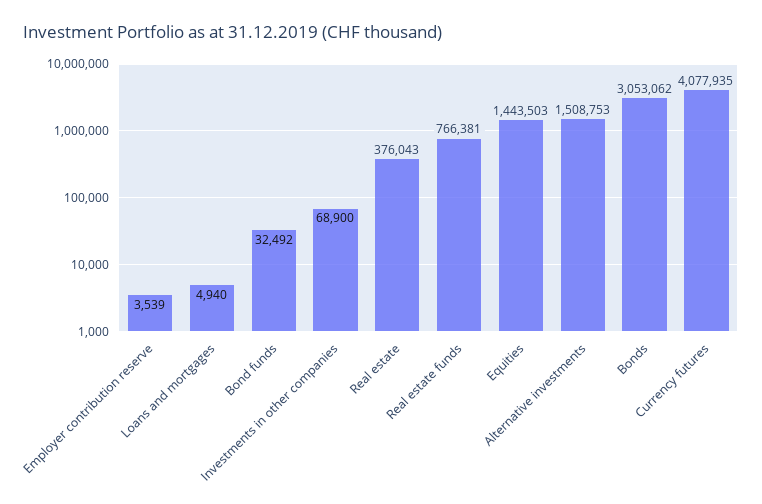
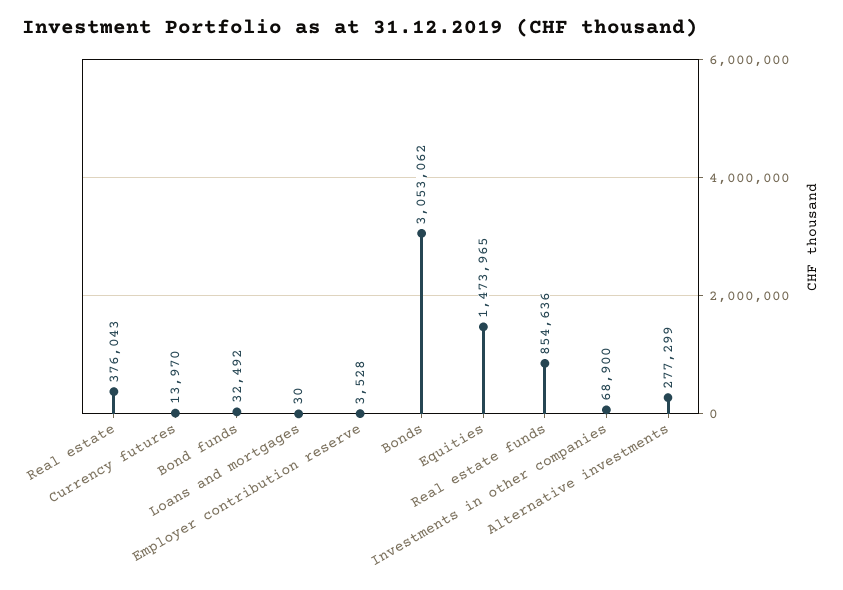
  {
-   "Employer contribution reserve": 3539,
+   "Employer contribution reserve": 3528,
-   "Loans and mortgages": 4940,
+   "Loans and mortgages": 30,
    "Bond funds": 32492,
    "Investments in other companies": 68900,
    "Real estate": 376043,
-   "Real estate funds": 766381,
+   "Real estate funds": 854636,
-   "Equities": 1443503,
+   "Equities": 1473965,
-   "Alternative investments": 1508753,
+   "Alternative investments": 277299,
    "Bonds": 3053062,
-   "Currency futures": 4077935
+   "Currency futures": 13970
  }

